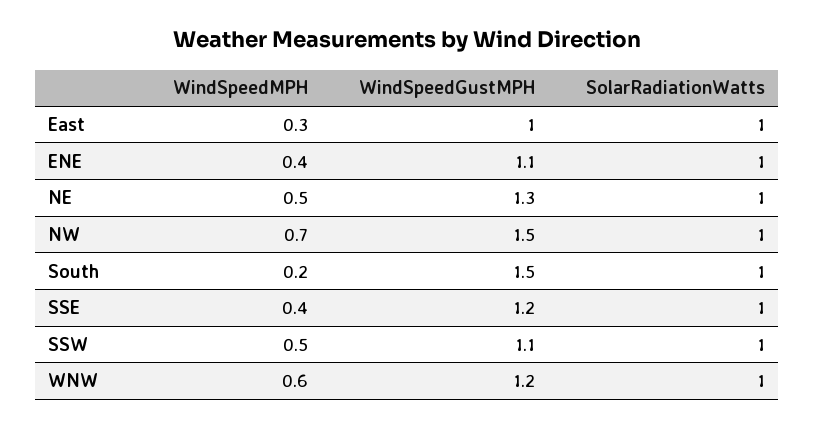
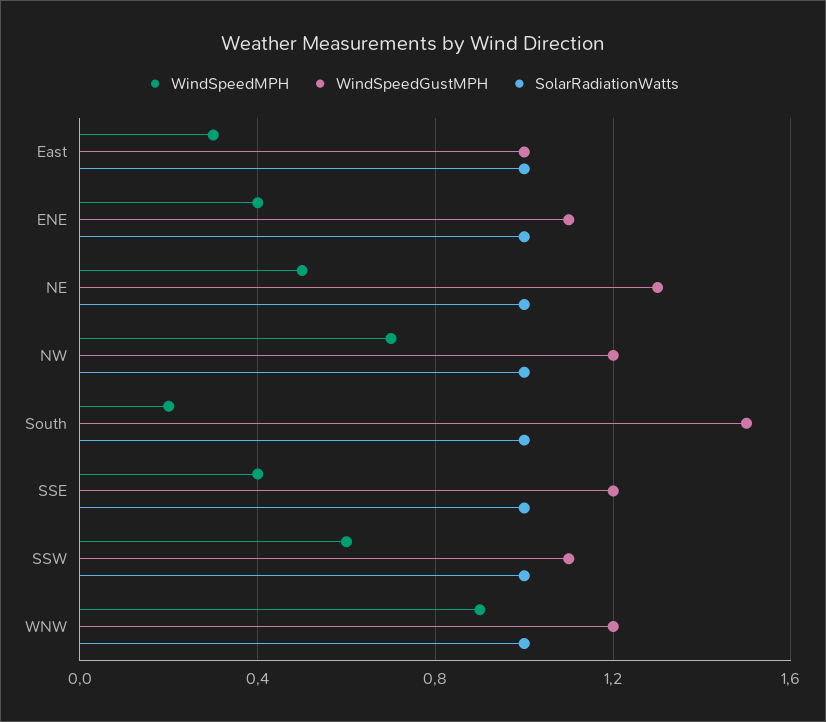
  {
    "WindSpeedMPH": {
      "East": 0.3,
      "ENE": 0.4,
      "NE": 0.5,
      "NW": 0.7,
      "South": 0.2,
      "SSE": 0.4,
-     "SSW": 0.5,
+     "SSW": 0.6,
-     "WNW": 0.6
+     "WNW": 0.9
    },
    "WindSpeedGustMPH": {
      "East": 1,
      "ENE": 1.1,
      "NE": 1.3,
-     "NW": 1.5,
+     "NW": 1.2,
      "South": 1.5,
      "SSE": 1.2,
      "SSW": 1.1,
      "WNW": 1.2
    },
    "SolarRadiationWatts": {
      "East": 1,
      "ENE": 1,
      "NE": 1,
      "NW": 1,
      "South": 1,
      "SSE": 1,
      "SSW": 1,
      "WNW": 1
    }
  }

